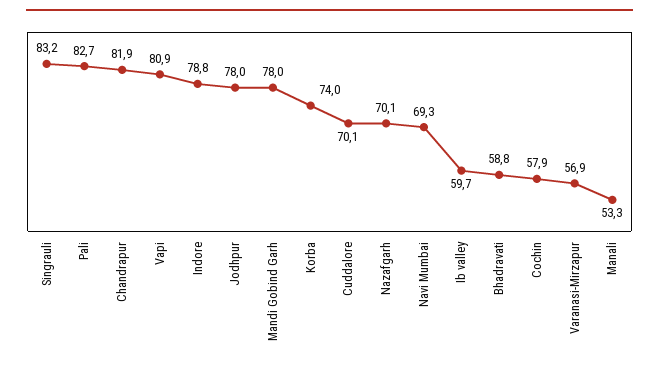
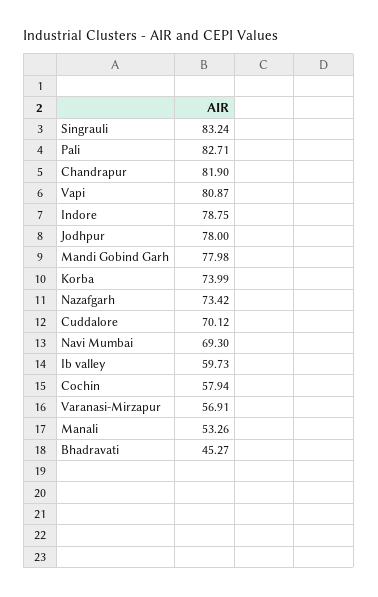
  {
    "Singrauli": 83.24,
    "Pali": 82.71,
    "Chandrapur": 81.9,
    "Vapi": 80.87,
    "Indore": 78.75,
    "Jodhpur": 78,
    "Mandi Gobind Garh": 77.98,
    "Korba": 73.99,
    "Cuddalore": 70.12,
-   "Nazafgarh": 70.1,
+   "Nazafgarh": 73.42,
    "Navi Mumbai": 69.3,
    "Ib valley": 59.73,
-   "Bhadravati": 58.8,
+   "Bhadravati": 45.27,
    "Cochin": 57.94,
    "Varanasi-Mirzapur": 56.91,
    "Manali": 53.26
  }

